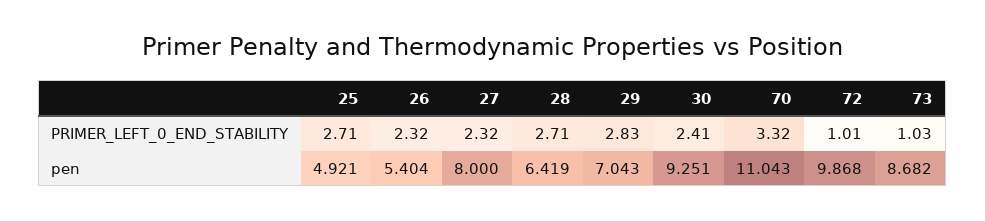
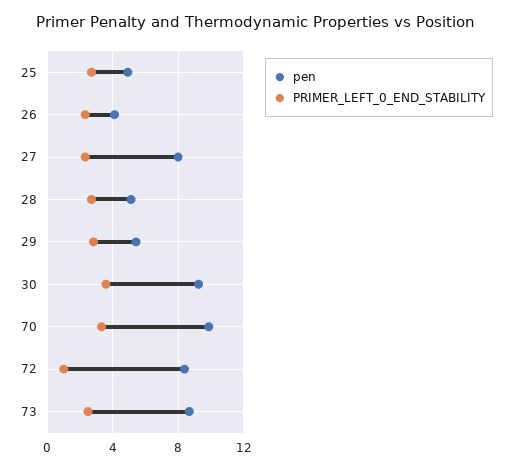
  {
    "PRIMER_LEFT_0_END_STABILITY": {
      "25": 2.71,
      "26": 2.32,
      "27": 2.32,
      "28": 2.71,
      "29": 2.83,
-     "30": 2.41,
+     "30": 3.5,
      "70": 3.32,
      "72": 1.01,
-     "73": 1.03
+     "73": 2.5
    },
    "pen": {
      "25": 4.921,
-     "26": 5.404,
+     "26": 4,
      "27": 8,
-     "28": 6.419,
+     "28": 5,
-     "29": 7.043,
+     "29": 5.5,
      "30": 9.251,
-     "70": 11.043,
+     "70": 10,
-     "72": 9.868,
+     "72": 8.5,
      "73": 8.682
    }
  }

